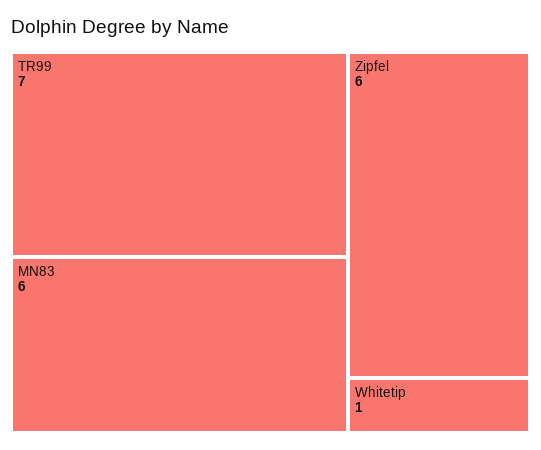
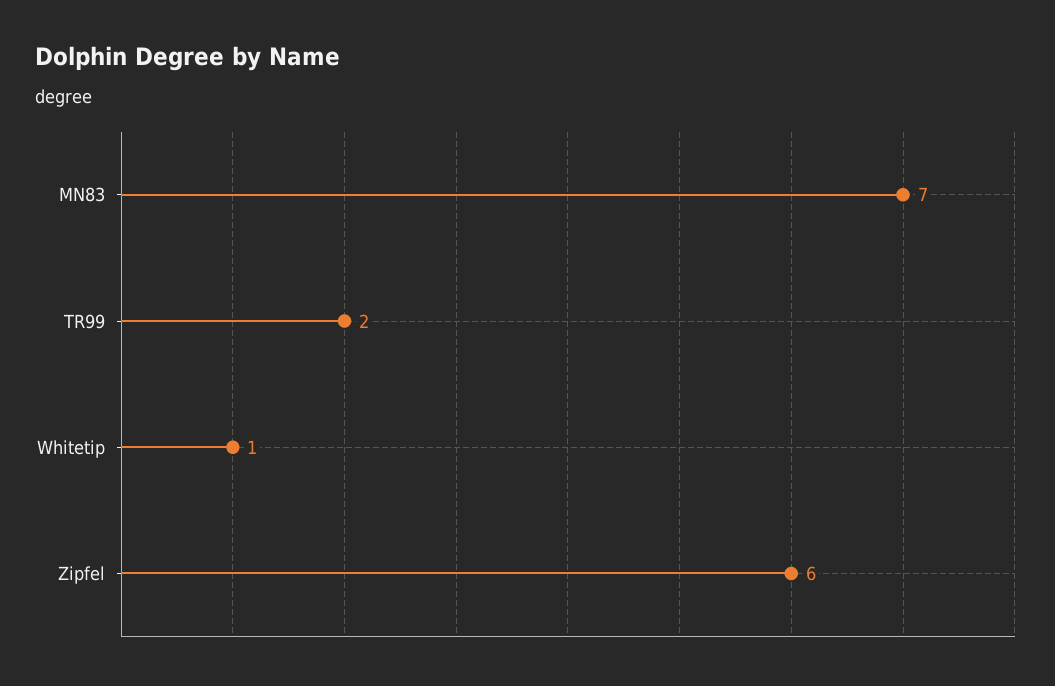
  {
-   "TR99": 7,
+   "TR99": 2,
-   "MN83": 6,
+   "MN83": 7,
    "Zipfel": 6,
    "Whitetip": 1
  }

